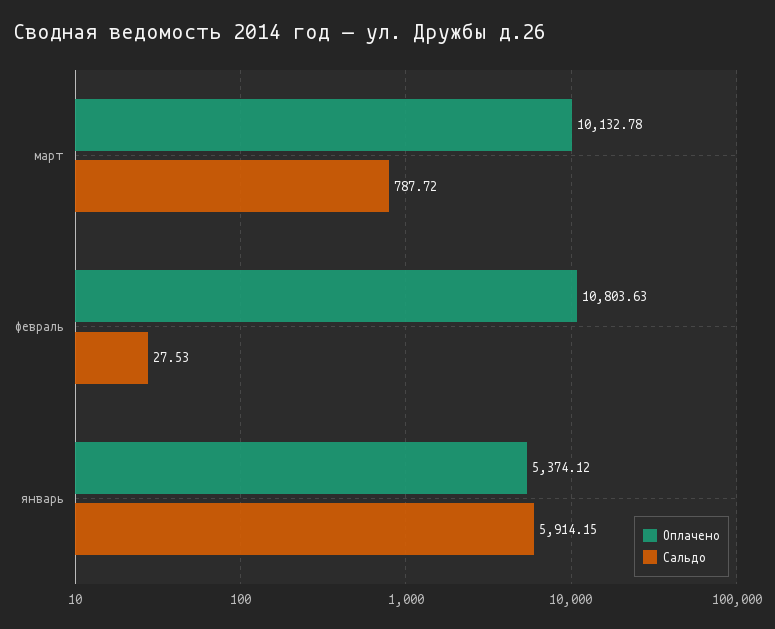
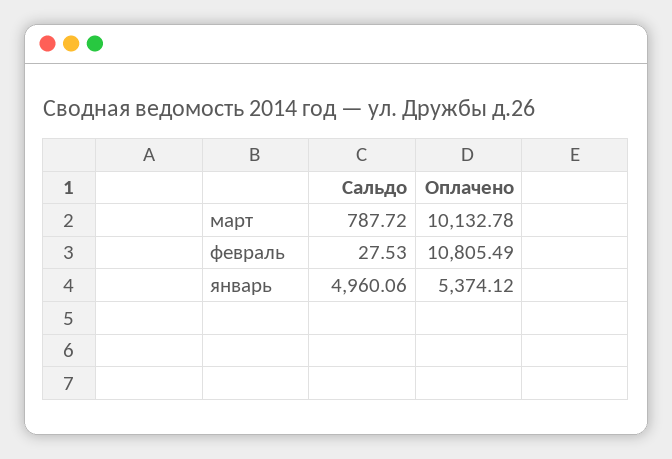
  {
    "Оплачено": {
      "март": 10132.78,
-     "февраль": 10803.63,
+     "февраль": 10805.49,
      "январь": 5374.12
    },
    "Сальдо": {
      "март": 787.72,
      "февраль": 27.53,
-     "январь": 5914.15
+     "январь": 4960.06
    }
  }

